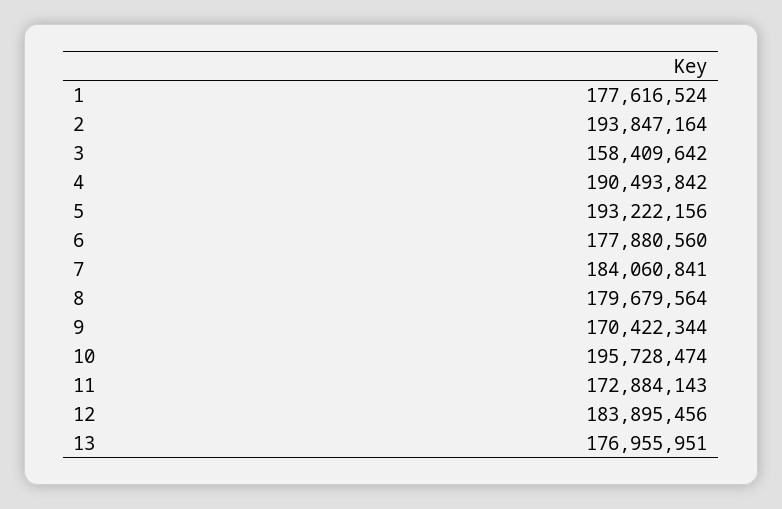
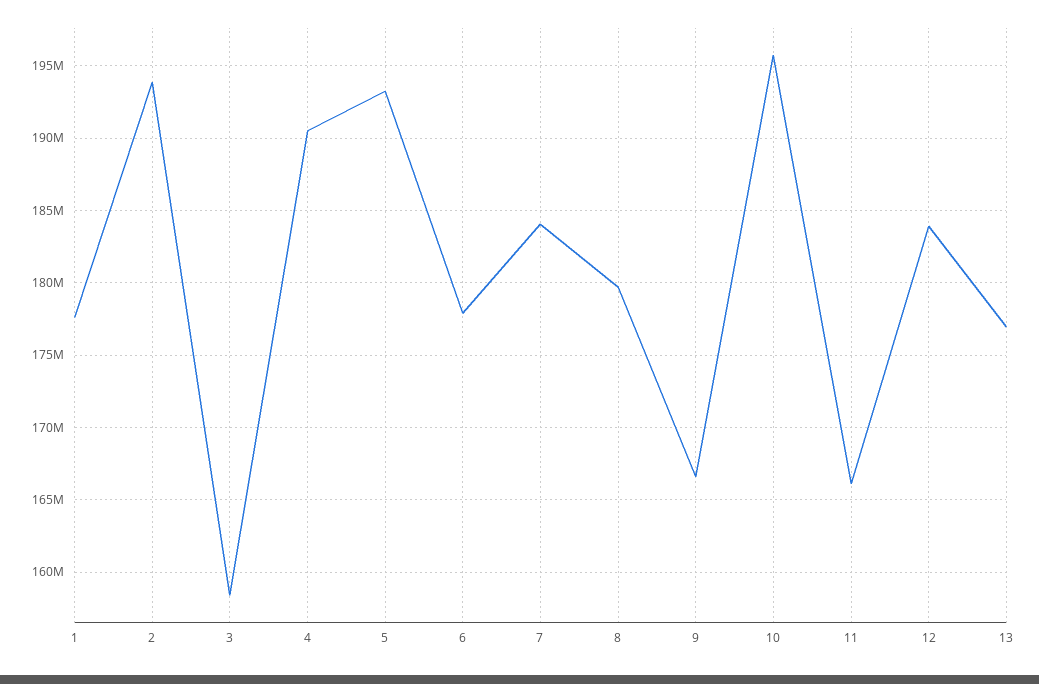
  {
    "1": 177616524,
    "2": 193847164,
    "3": 158409642,
    "4": 190493842,
    "5": 193222156,
    "6": 177880560,
    "7": 184060841,
    "8": 179679564,
-   "9": 170422344,
+   "9": 166500000,
    "10": 195728474,
-   "11": 172884143,
+   "11": 166000000,
    "12": 183895456,
    "13": 176955951
  }

